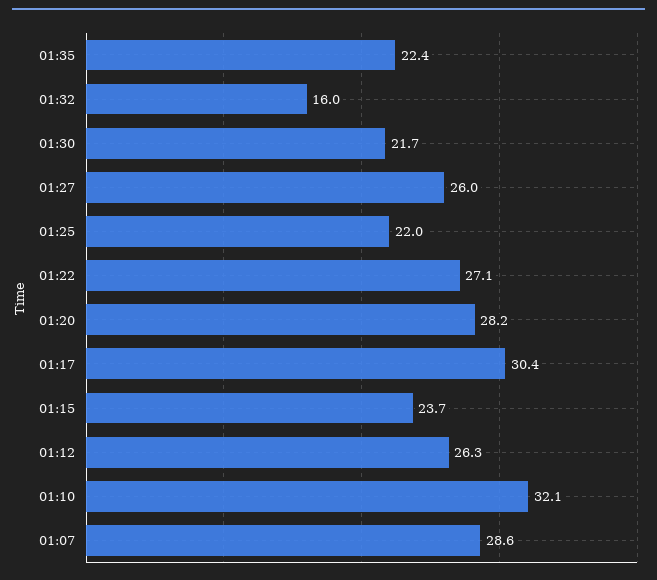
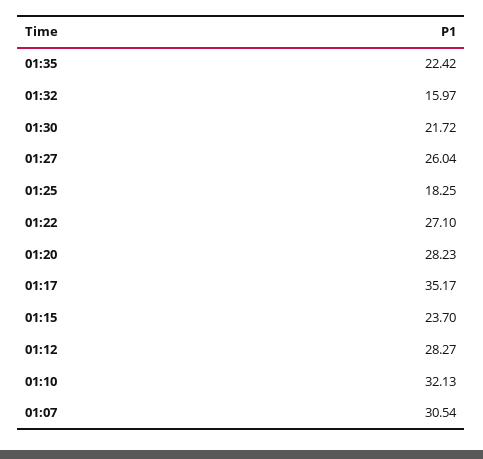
  {
    "01:35": 22.42,
    "01:32": 15.97,
    "01:30": 21.72,
    "01:27": 26.04,
-   "01:25": 22,
+   "01:25": 18.25,
    "01:22": 27.1,
    "01:20": 28.23,
-   "01:17": 30.4,
+   "01:17": 35.17,
    "01:15": 23.7,
-   "01:12": 26.3,
+   "01:12": 28.27,
    "01:10": 32.13,
-   "01:07": 28.6
+   "01:07": 30.54
  }

